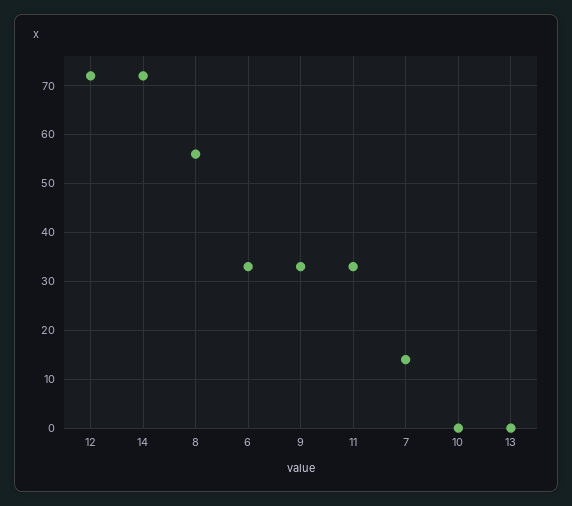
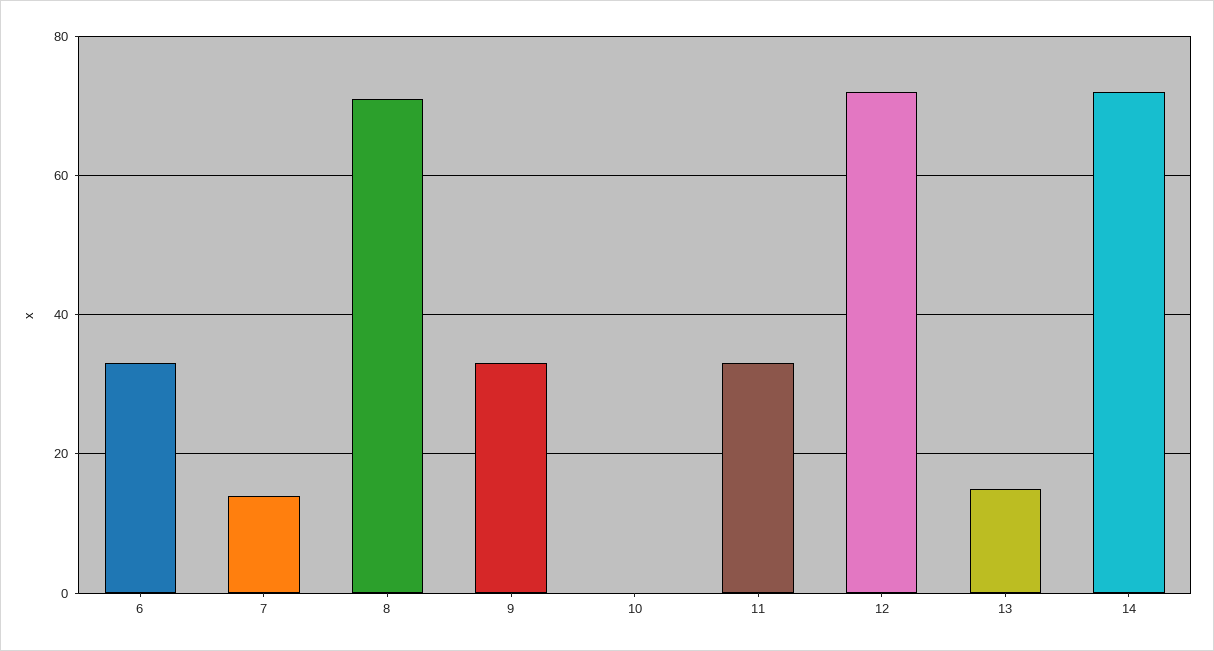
  {
    "12": 70,
    "14": 70,
-   "8": 55,
+   "8": 70,
    "6": 35,
    "9": 35,
    "11": 35,
    "7": 15,
    "10": 0,
-   "13": 0
+   "13": 15
  }

